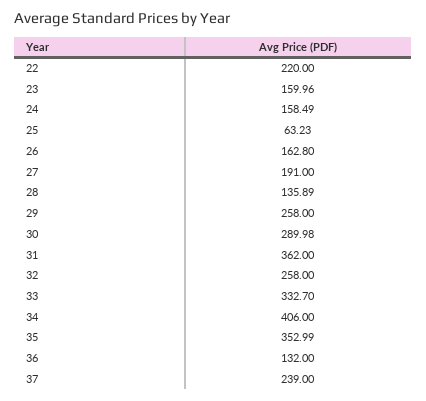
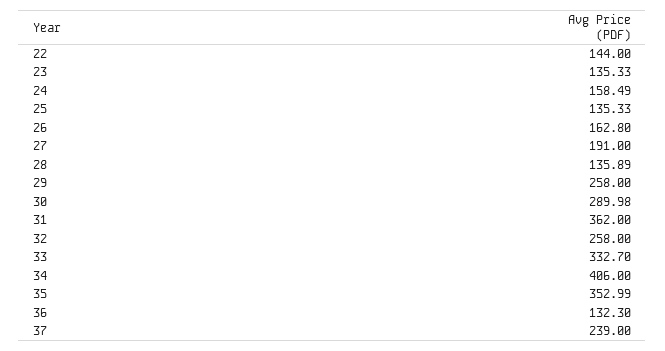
  {
-   "22": 220,
+   "22": 144,
-   "23": 159.96,
+   "23": 135.33,
    "24": 158.49,
-   "25": 63.23,
+   "25": 135.33,
    "26": 162.8,
    "27": 191,
    "28": 135.89,
    "29": 258,
    "30": 289.98,
    "31": 362,
    "32": 258,
    "33": 332.7,
    "34": 406,
    "35": 352.99,
-   "36": 132,
+   "36": 132.3,
    "37": 239
  }

